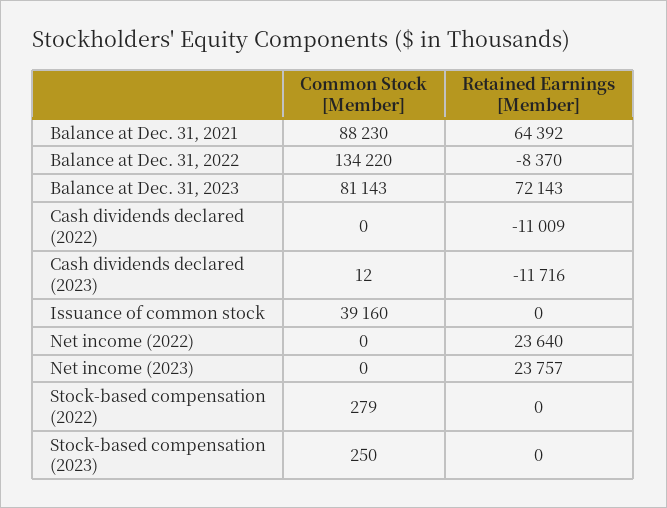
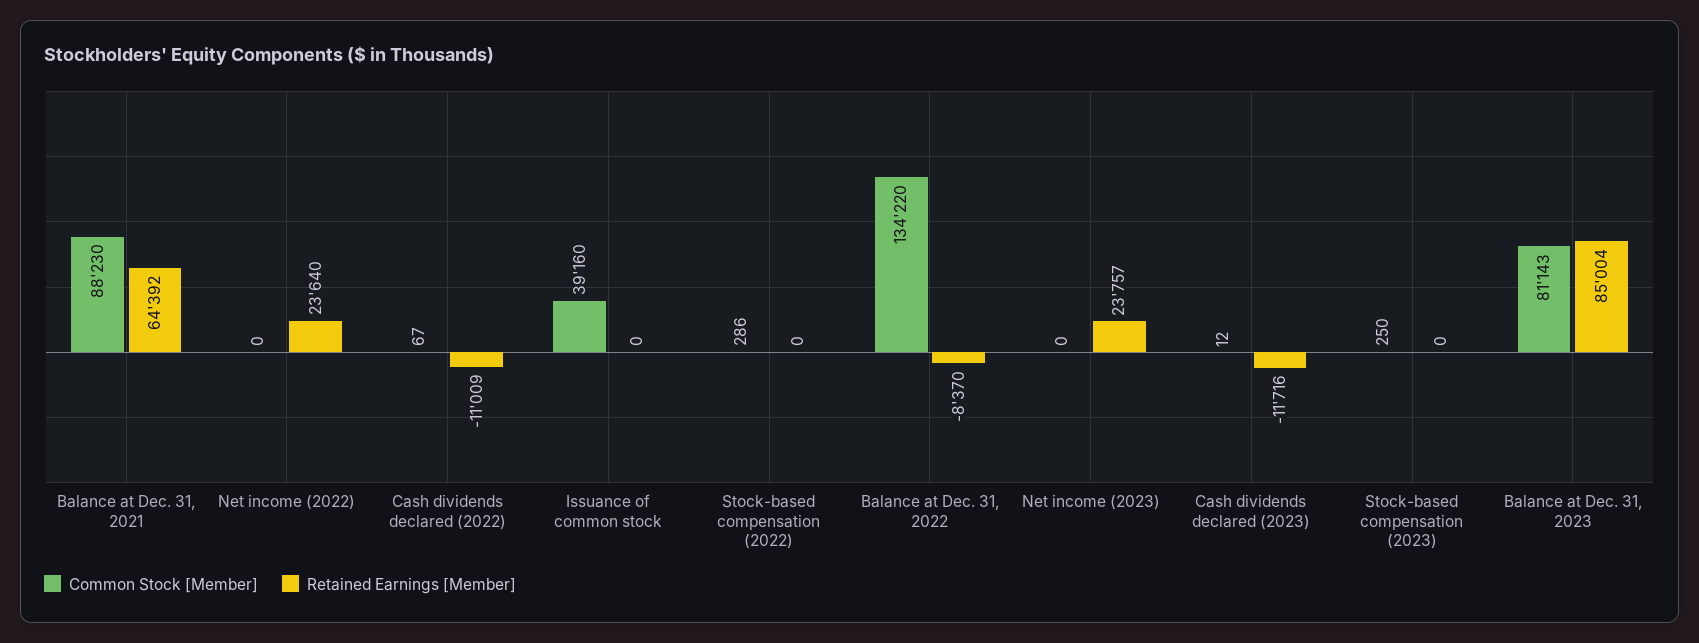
  {
    "Common Stock [Member]": {
      "Balance at Dec. 31, 2021": 88230,
      "Balance at Dec. 31, 2022": 134220,
      "Balance at Dec. 31, 2023": 81143,
-     "Cash dividends declared (2022)": 0,
+     "Cash dividends declared (2022)": 67,
      "Cash dividends declared (2023)": 12,
      "Issuance of common stock": 39160,
      "Net income (2022)": 0,
      "Net income (2023)": 0,
-     "Stock-based compensation (2022)": 279,
+     "Stock-based compensation (2022)": 286,
      "Stock-based compensation (2023)": 250
    },
    "Retained Earnings [Member]": {
      "Balance at Dec. 31, 2021": 64392,
      "Balance at Dec. 31, 2022": -8370,
-     "Balance at Dec. 31, 2023": 72143,
+     "Balance at Dec. 31, 2023": 85004,
      "Cash dividends declared (2022)": -11009,
      "Cash dividends declared (2023)": -11716,
      "Issuance of common stock": 0,
      "Net income (2022)": 23640,
      "Net income (2023)": 23757,
      "Stock-based compensation (2022)": 0,
      "Stock-based compensation (2023)": 0
    }
  }

